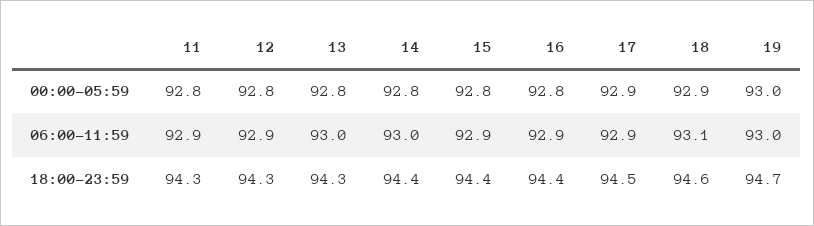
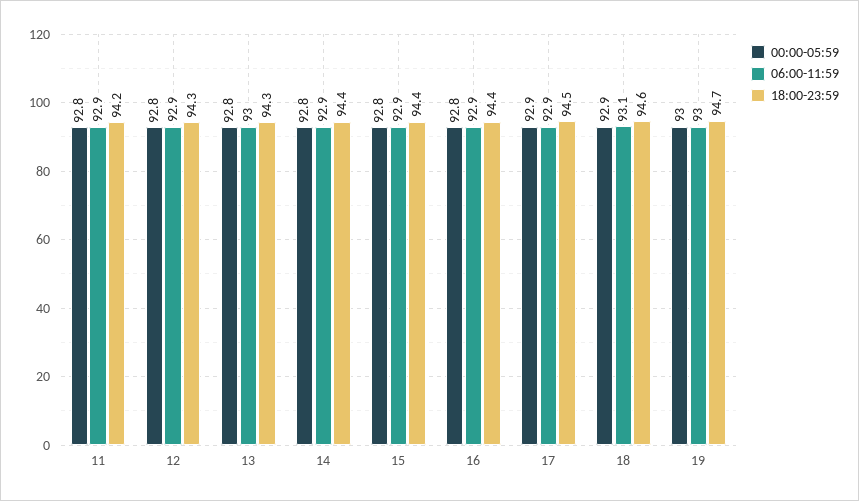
  {
    "00:00-05:59": {
      "11": 92.8,
      "12": 92.8,
      "13": 92.8,
      "14": 92.8,
      "15": 92.8,
      "16": 92.8,
      "17": 92.9,
      "18": 92.9,
      "19": 93
    },
    "06:00-11:59": {
      "11": 92.9,
      "12": 92.9,
      "13": 93,
-     "14": 93,
+     "14": 92.9,
      "15": 92.9,
      "16": 92.9,
      "17": 92.9,
      "18": 93.1,
      "19": 93
    },
    "18:00-23:59": {
-     "11": 94.3,
+     "11": 94.2,
      "12": 94.3,
      "13": 94.3,
      "14": 94.4,
      "15": 94.4,
      "16": 94.4,
      "17": 94.5,
      "18": 94.6,
      "19": 94.7
    }
  }

